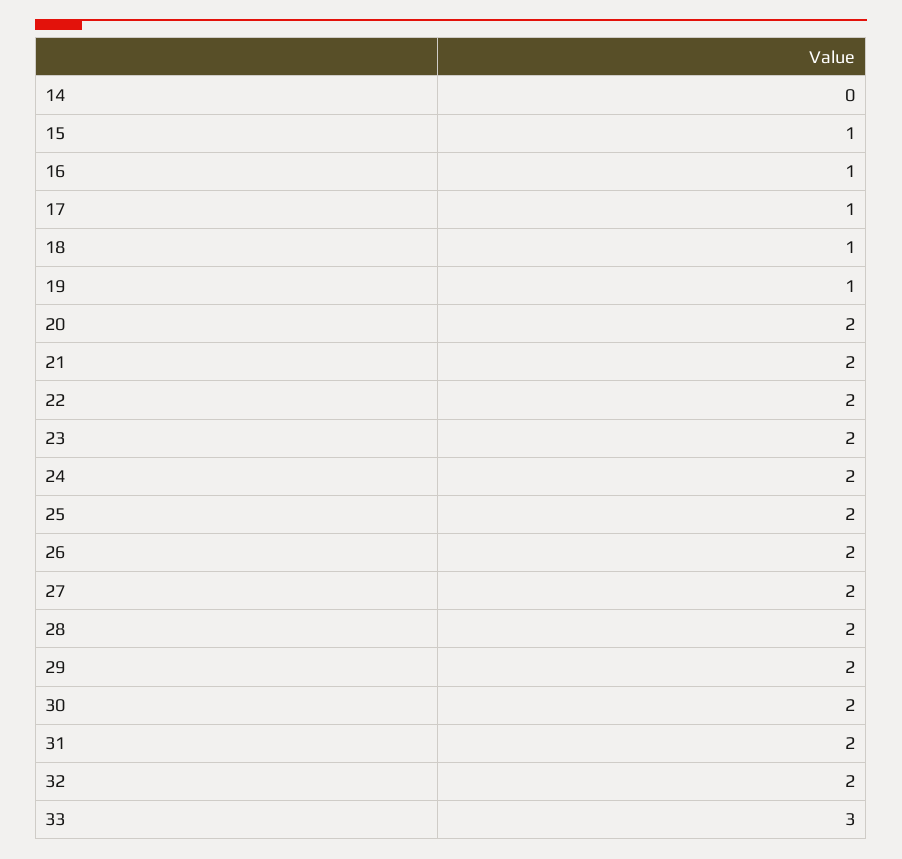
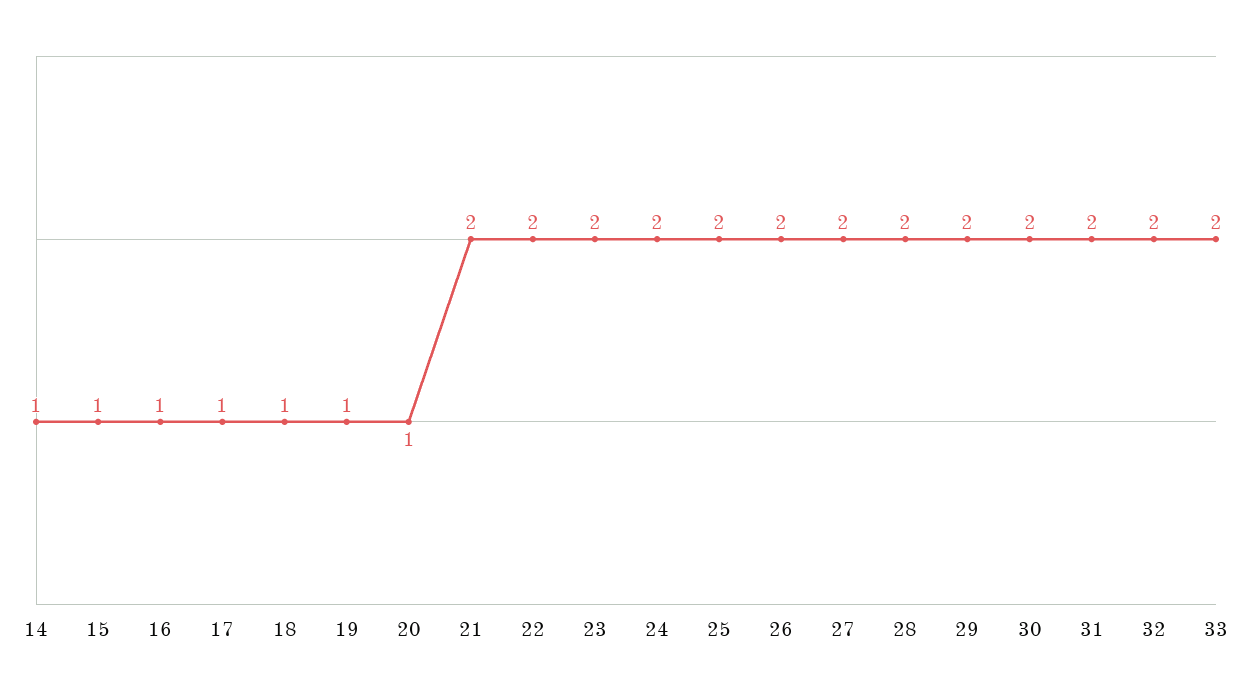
  {
-   "14": 0,
+   "14": 1,
    "15": 1,
    "16": 1,
    "17": 1,
    "18": 1,
    "19": 1,
-   "20": 2,
+   "20": 1,
    "21": 2,
    "22": 2,
    "23": 2,
    "24": 2,
    "25": 2,
    "26": 2,
    "27": 2,
    "28": 2,
    "29": 2,
    "30": 2,
    "31": 2,
    "32": 2,
-   "33": 3
+   "33": 2
  }

